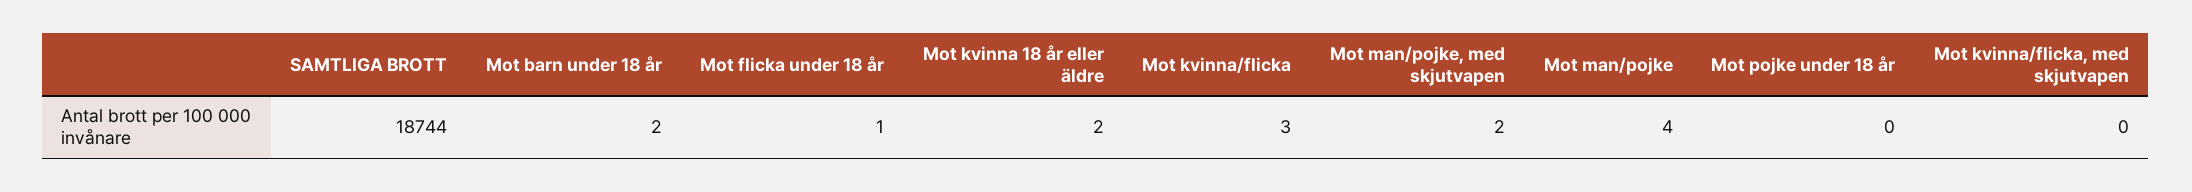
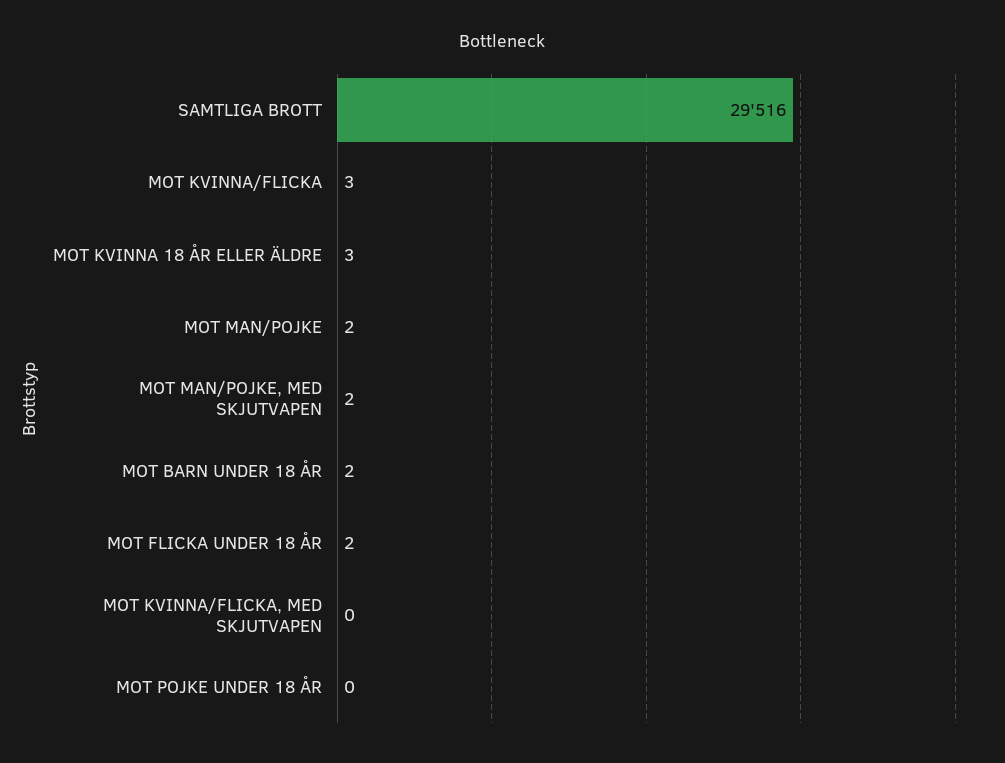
  {
-   "SAMTLIGA BROTT": 18744,
+   "SAMTLIGA BROTT": 29516,
    "Mot barn under 18 år": 2,
-   "Mot flicka under 18 år": 1,
+   "Mot flicka under 18 år": 2,
-   "Mot kvinna 18 år eller äldre": 2,
+   "Mot kvinna 18 år eller äldre": 3,
    "Mot kvinna/flicka": 3,
    "Mot man/pojke, med skjutvapen": 2,
-   "Mot man/pojke": 4,
+   "Mot man/pojke": 2,
    "Mot pojke under 18 år": 0,
    "Mot kvinna/flicka, med skjutvapen": 0
  }

